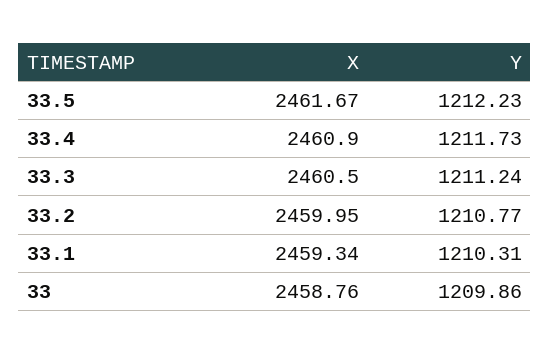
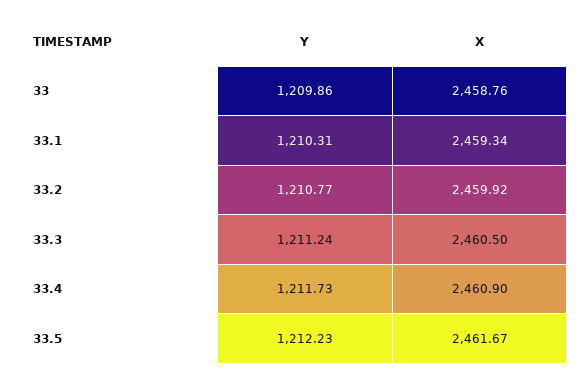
  {
    "X": {
      "33.5": 2461.67,
      "33.4": 2460.9,
      "33.3": 2460.5,
-     "33.2": 2459.95,
+     "33.2": 2459.92,
      "33.1": 2459.34,
      "33": 2458.76
    },
    "Y": {
      "33.5": 1212.23,
      "33.4": 1211.73,
      "33.3": 1211.24,
      "33.2": 1210.77,
      "33.1": 1210.31,
      "33": 1209.86
    }
  }

